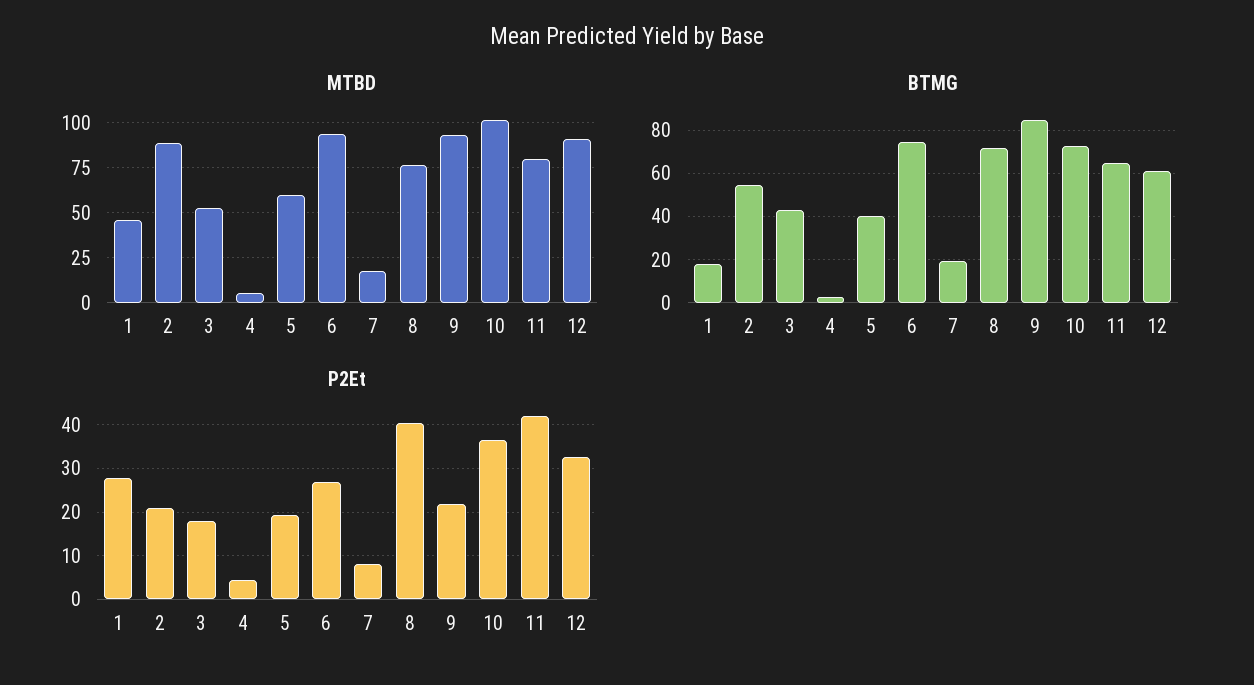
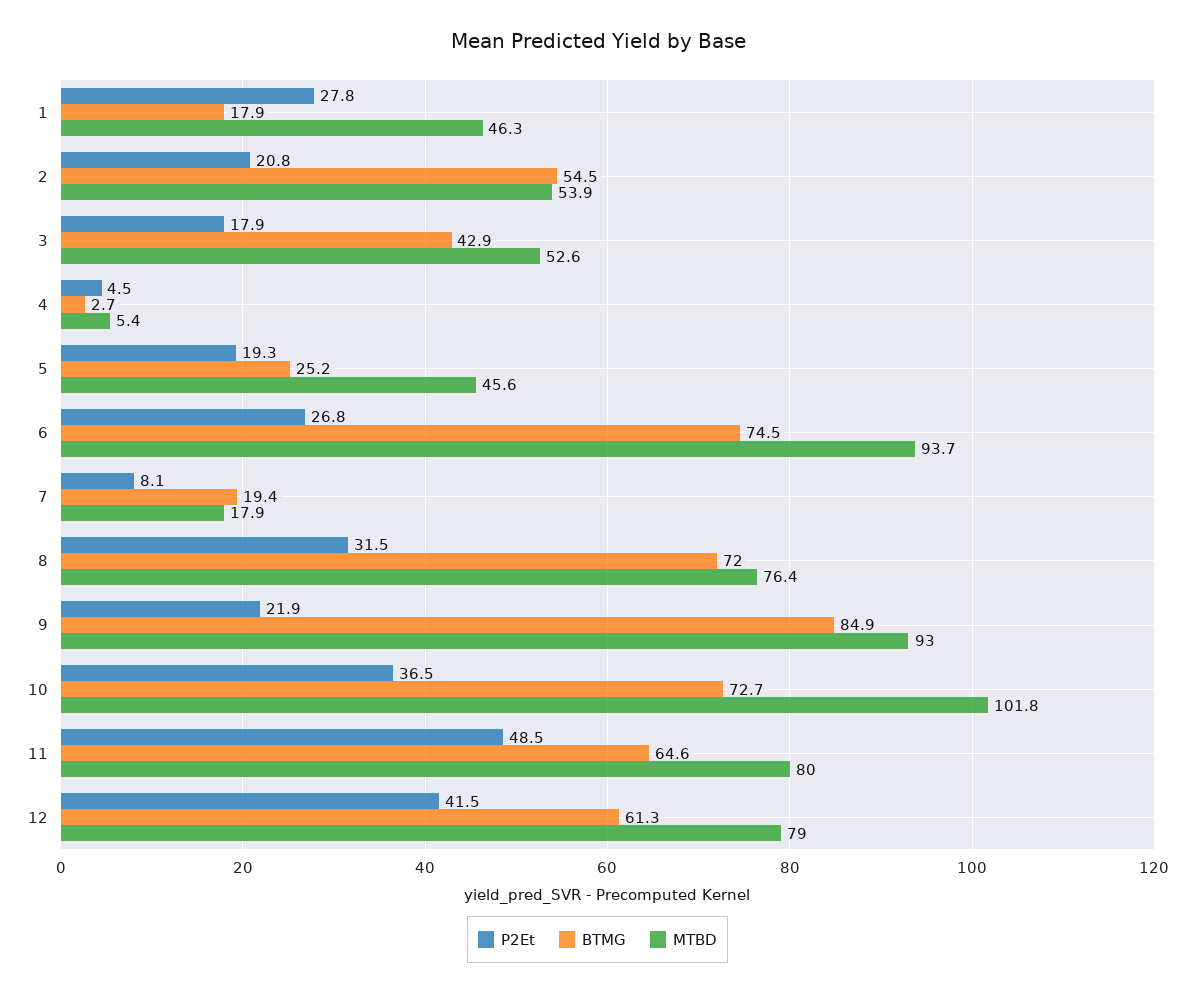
  {
    "MTBD": {
      "1": 46.3,
-     "2": 90,
+     "2": 53.9,
      "3": 52.6,
      "4": 5.4,
-     "5": 60,
+     "5": 45.6,
      "6": 93.7,
      "7": 17.9,
      "8": 76.4,
      "9": 93,
      "10": 101.8,
      "11": 80,
-     "12": 90
+     "12": 79
    },
    "BTMG": {
      "1": 17.9,
      "2": 54.5,
      "3": 42.9,
      "4": 2.7,
-     "5": 40,
+     "5": 25.2,
      "6": 74.5,
      "7": 19.4,
      "8": 72,
      "9": 84.9,
      "10": 72.7,
      "11": 64.6,
      "12": 61.3
    },
    "P2Et": {
      "1": 27.8,
      "2": 20.8,
      "3": 17.9,
      "4": 4.5,
      "5": 19.3,
      "6": 26.8,
      "7": 8.1,
-     "8": 40,
+     "8": 31.5,
      "9": 21.9,
      "10": 36.5,
-     "11": 42,
+     "11": 48.5,
-     "12": 32
+     "12": 41.5
    }
  }

